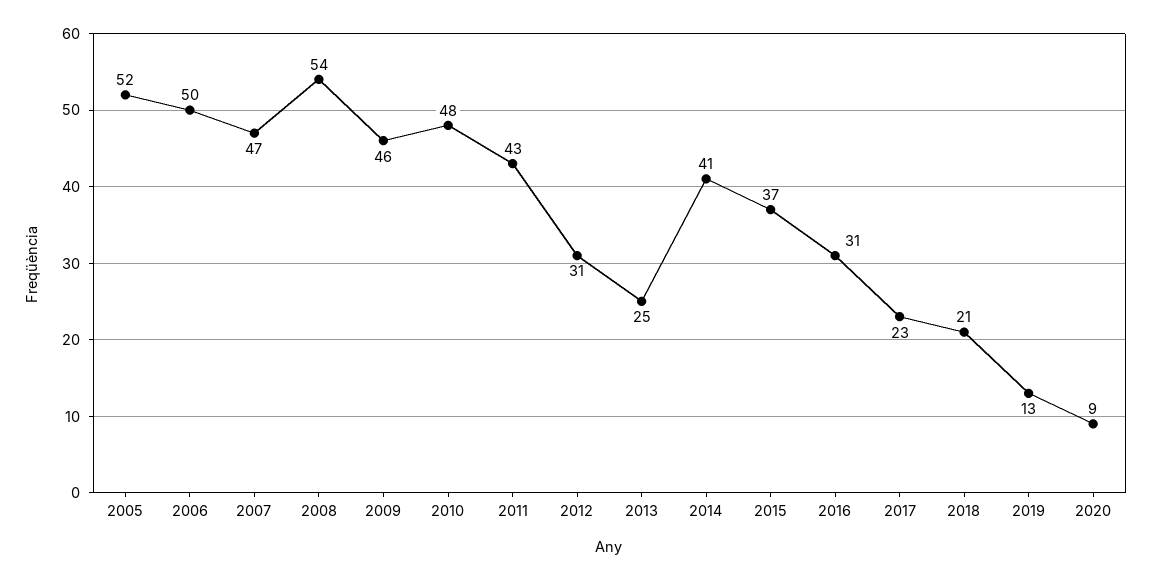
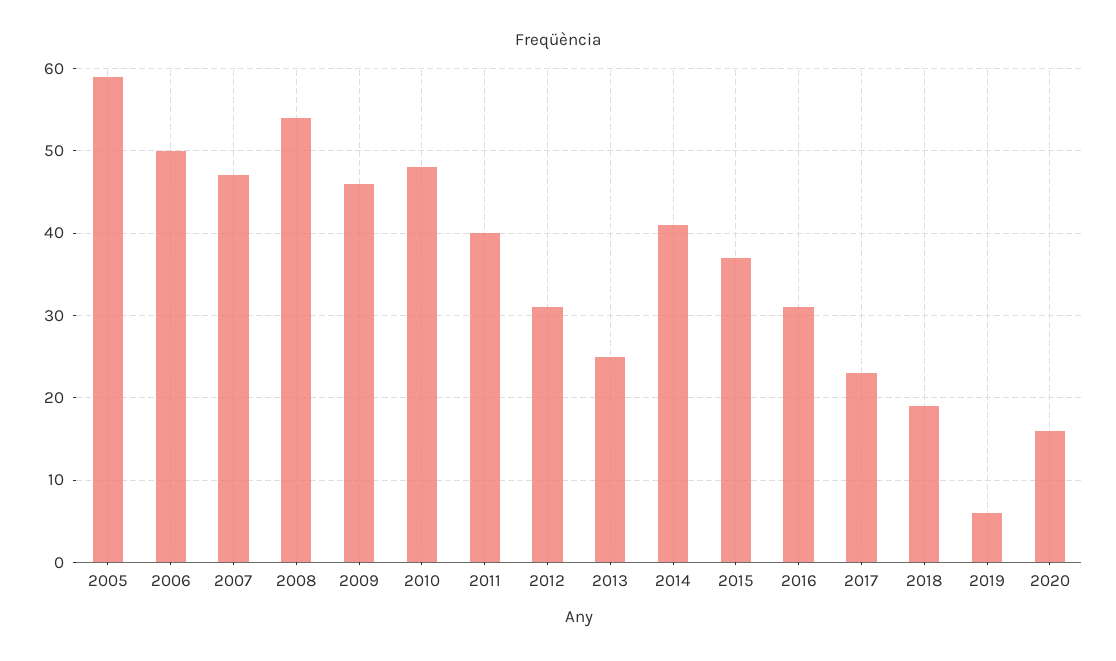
  {
-   "2005": 52,
+   "2005": 59,
    "2006": 50,
    "2007": 47,
    "2008": 54,
    "2009": 46,
    "2010": 48,
-   "2011": 43,
+   "2011": 40,
    "2012": 31,
    "2013": 25,
    "2014": 41,
    "2015": 37,
    "2016": 31,
    "2017": 23,
-   "2018": 21,
+   "2018": 19,
-   "2019": 13,
+   "2019": 6,
-   "2020": 9
+   "2020": 16
  }

